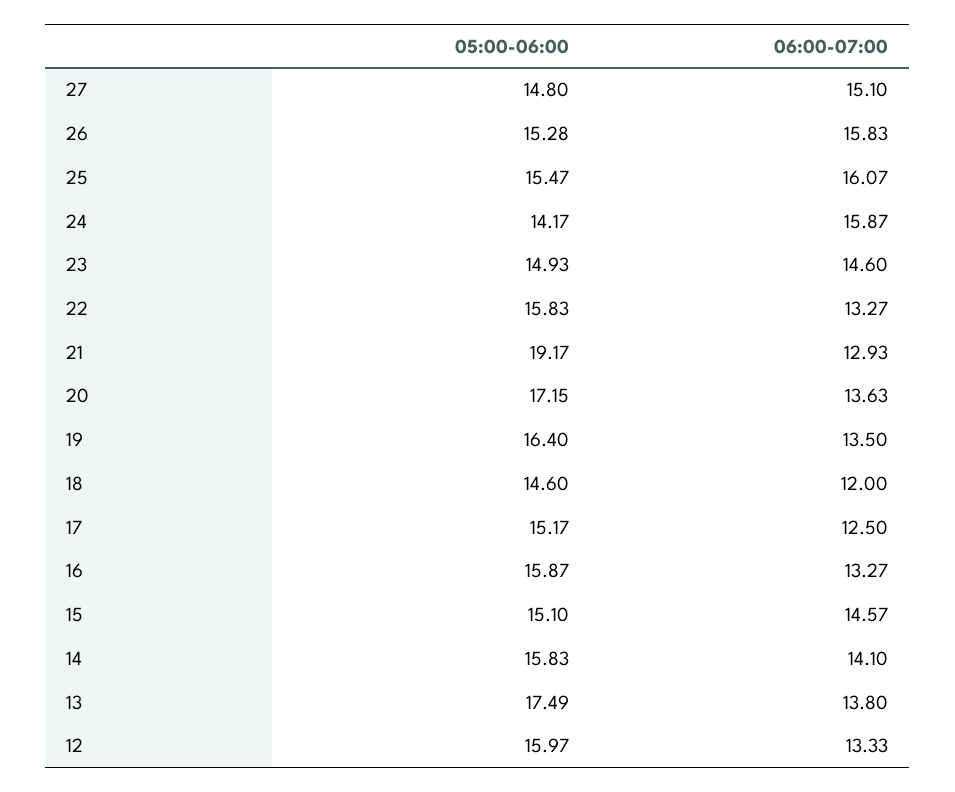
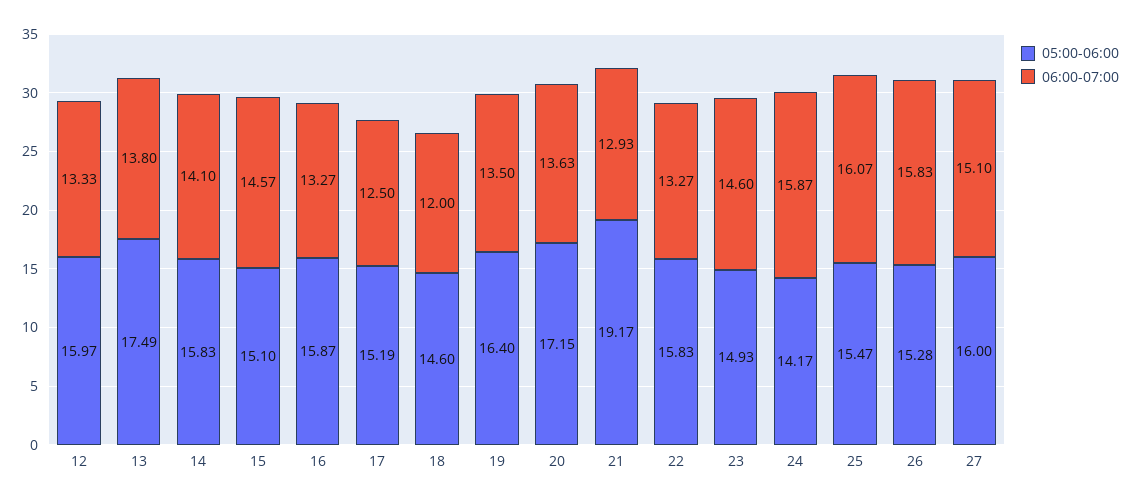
  {
    "05:00-06:00": {
-     "27": 14.8,
+     "27": 16,
      "26": 15.28,
      "25": 15.47,
      "24": 14.17,
      "23": 14.93,
      "22": 15.83,
      "21": 19.17,
      "20": 17.15,
      "19": 16.4,
      "18": 14.6,
-     "17": 15.17,
+     "17": 15.19,
      "16": 15.87,
      "15": 15.1,
      "14": 15.83,
      "13": 17.49,
      "12": 15.97
    },
    "06:00-07:00": {
      "27": 15.1,
      "26": 15.83,
      "25": 16.07,
      "24": 15.87,
      "23": 14.6,
      "22": 13.27,
      "21": 12.93,
      "20": 13.63,
      "19": 13.5,
      "18": 12,
      "17": 12.5,
      "16": 13.27,
      "15": 14.57,
      "14": 14.1,
      "13": 13.8,
      "12": 13.33
    }
  }

